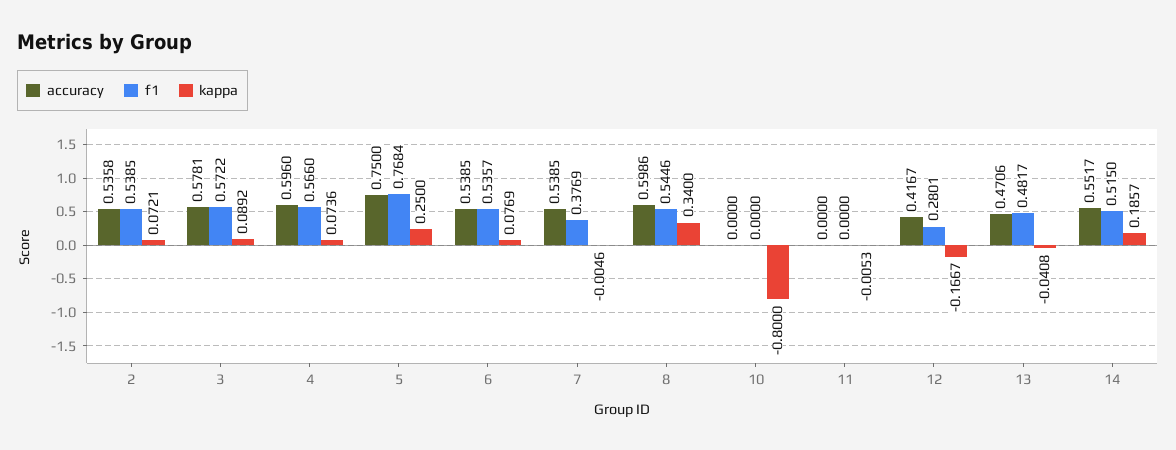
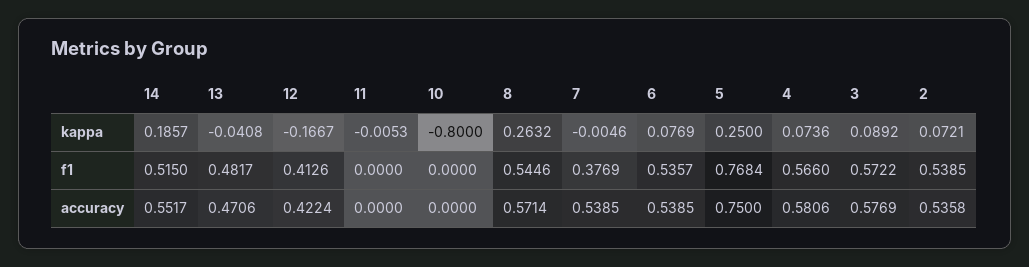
  {
    "accuracy": {
      "2": 0.5358,
-     "3": 0.5781,
+     "3": 0.5769,
-     "4": 0.596,
+     "4": 0.5806,
      "5": 0.75,
      "6": 0.5385,
      "7": 0.5385,
-     "8": 0.5986,
+     "8": 0.5714,
      "10": 0,
      "11": 0,
-     "12": 0.4167,
+     "12": 0.4224,
      "13": 0.4706,
      "14": 0.5517
    },
    "f1": {
      "2": 0.5385,
      "3": 0.5722,
      "4": 0.566,
      "5": 0.7684,
      "6": 0.5357,
      "7": 0.3769,
      "8": 0.5446,
      "10": 0,
      "11": 0,
-     "12": 0.2801,
+     "12": 0.4126,
      "13": 0.4817,
      "14": 0.515
    },
    "kappa": {
      "2": 0.0721,
      "3": 0.0892,
      "4": 0.0736,
      "5": 0.25,
      "6": 0.0769,
      "7": -0.0046,
-     "8": 0.34,
+     "8": 0.2632,
      "10": -0.8,
      "11": -0.0053,
      "12": -0.1667,
      "13": -0.0408,
      "14": 0.1857
    }
  }

